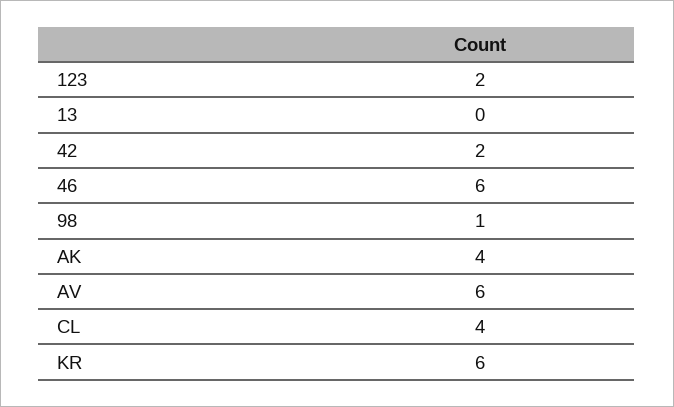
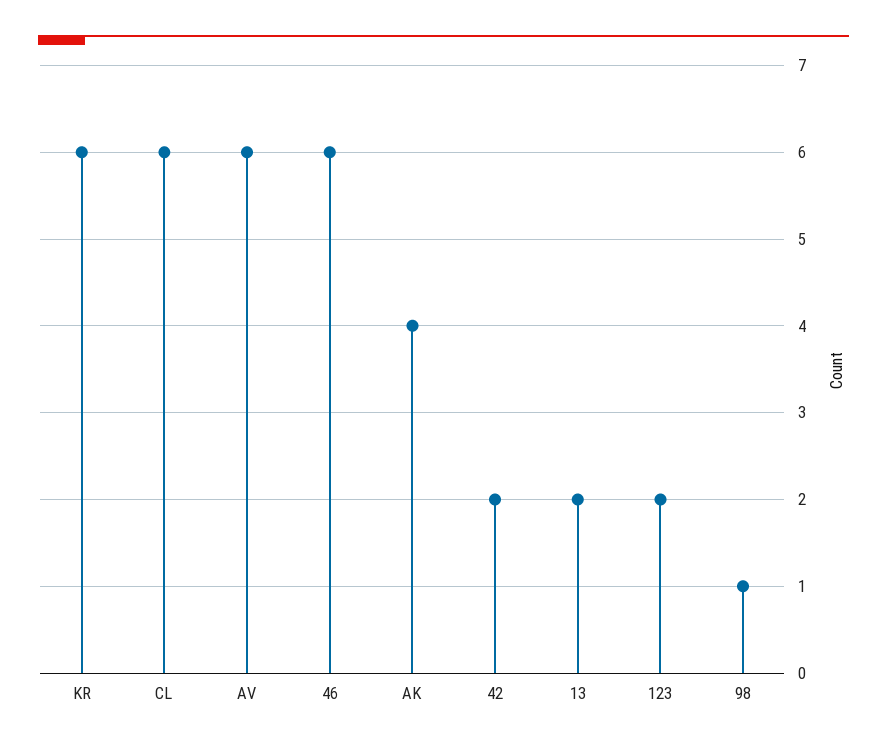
  {
    "123": 2,
-   "13": 0,
+   "13": 2,
    "42": 2,
    "46": 6,
    "98": 1,
    "AK": 4,
    "AV": 6,
-   "CL": 4,
+   "CL": 6,
    "KR": 6
  }

